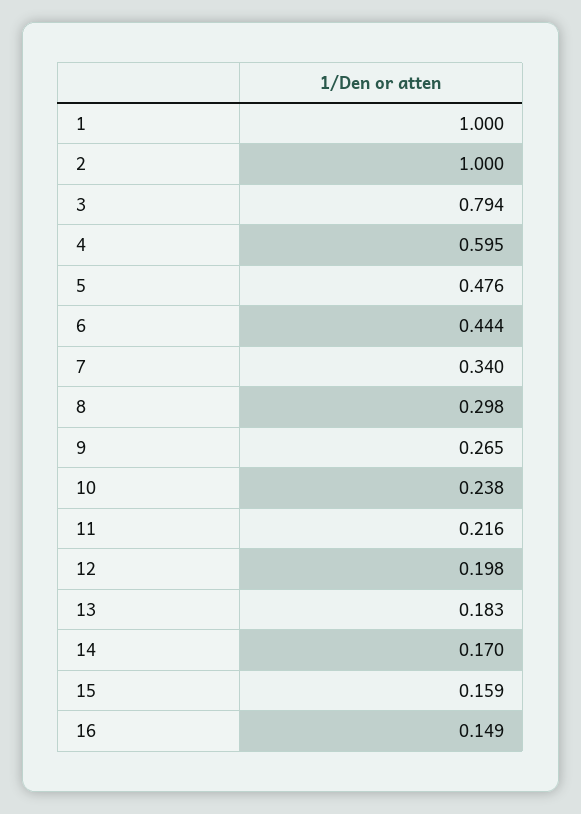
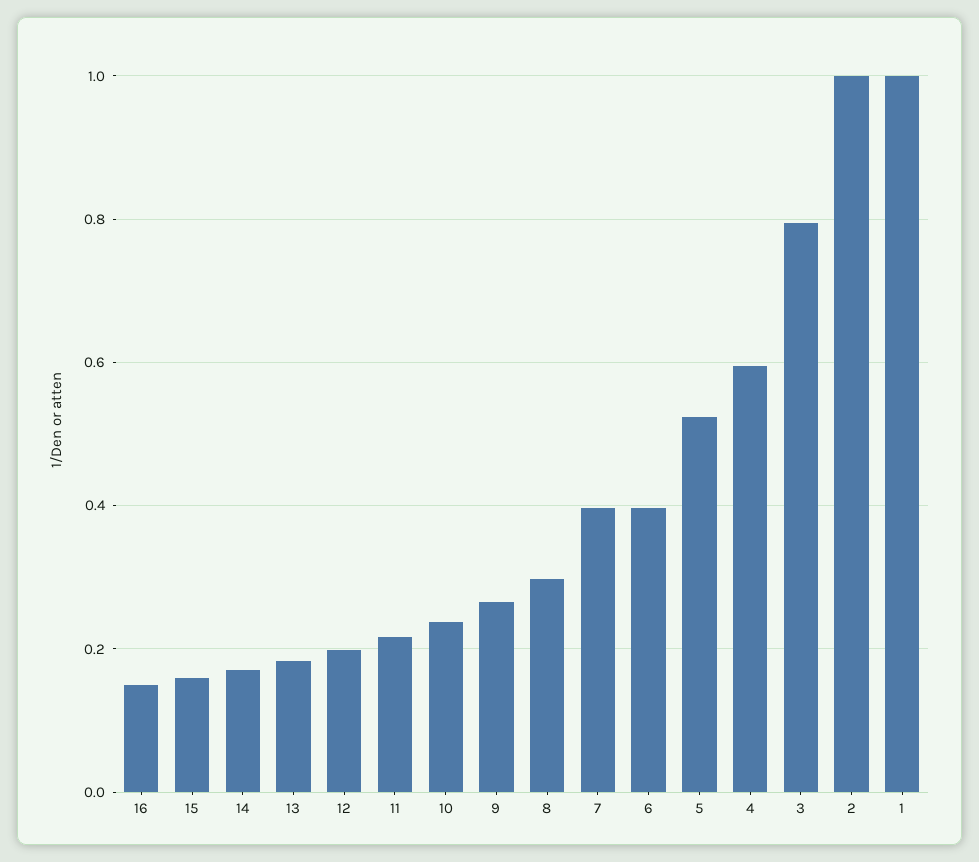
  {
    "1": 1,
    "2": 1,
    "3": 0.794,
    "4": 0.595,
-   "5": 0.476,
+   "5": 0.52,
-   "6": 0.444,
+   "6": 0.4,
-   "7": 0.34,
+   "7": 0.4,
    "8": 0.298,
    "9": 0.265,
    "10": 0.238,
    "11": 0.216,
    "12": 0.198,
    "13": 0.183,
    "14": 0.17,
    "15": 0.159,
    "16": 0.149
  }

